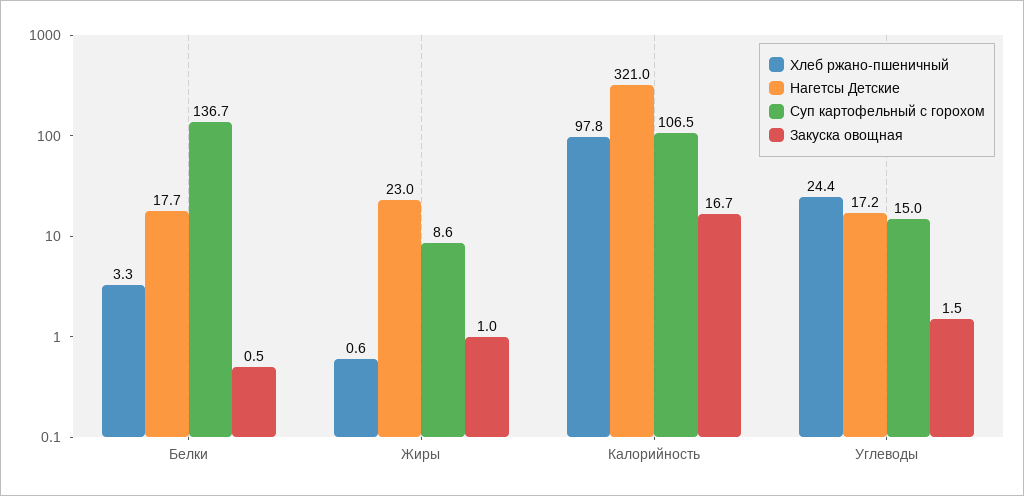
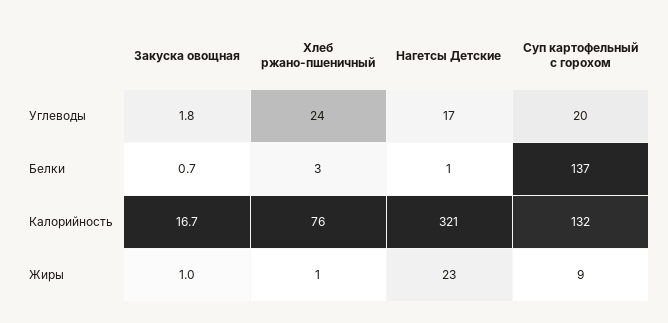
  {
    "Хлеб ржано-пшеничный": {
      "Белки": 3.3,
      "Жиры": 0.6,
-     "Калорийность": 97.8,
+     "Калорийность": 76,
      "Углеводы": 24.4
    },
    "Нагетсы Детские": {
-     "Белки": 17.7,
+     "Белки": 1,
      "Жиры": 23,
      "Калорийность": 321,
      "Углеводы": 17.2
    },
    "Суп картофельный с горохом": {
      "Белки": 136.7,
      "Жиры": 8.6,
-     "Калорийность": 106.5,
+     "Калорийность": 132,
-     "Углеводы": 15
+     "Углеводы": 20
    },
    "Закуска овощная": {
-     "Белки": 0.5,
+     "Белки": 0.7,
      "Жиры": 1,
      "Калорийность": 16.7,
-     "Углеводы": 1.5
+     "Углеводы": 1.8
    }
  }

